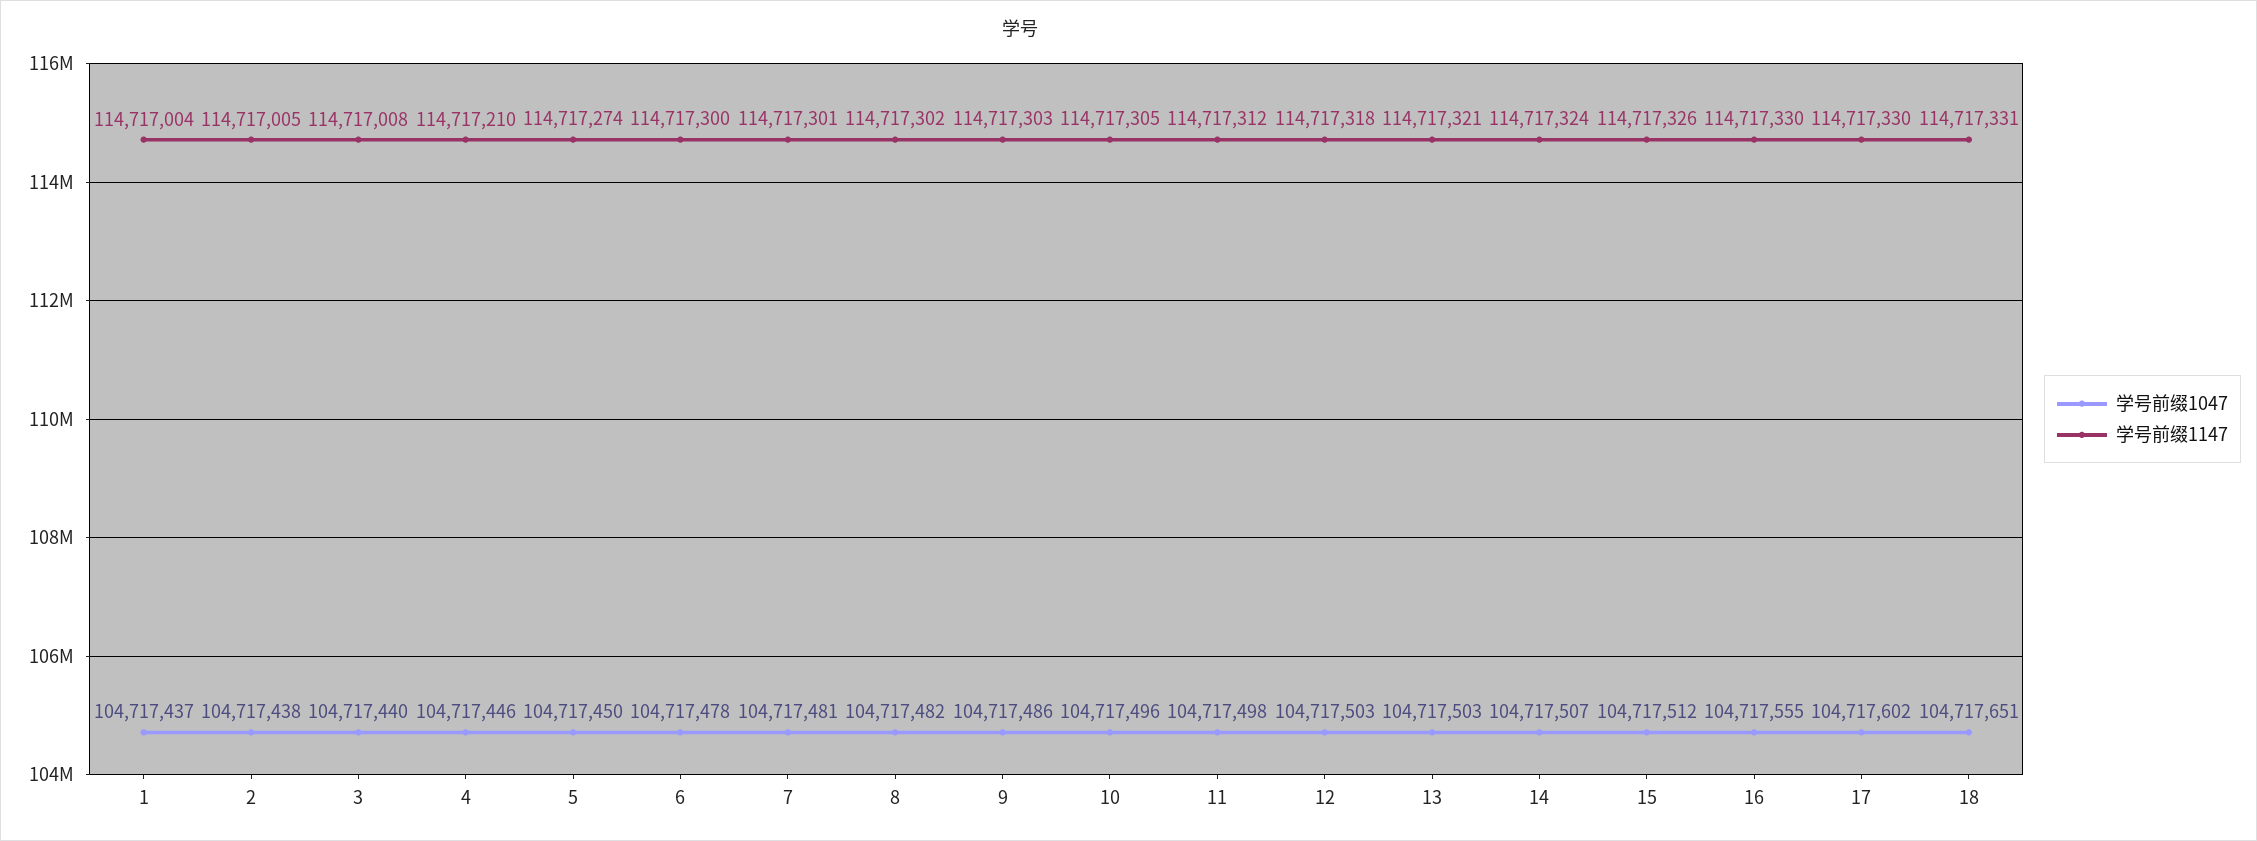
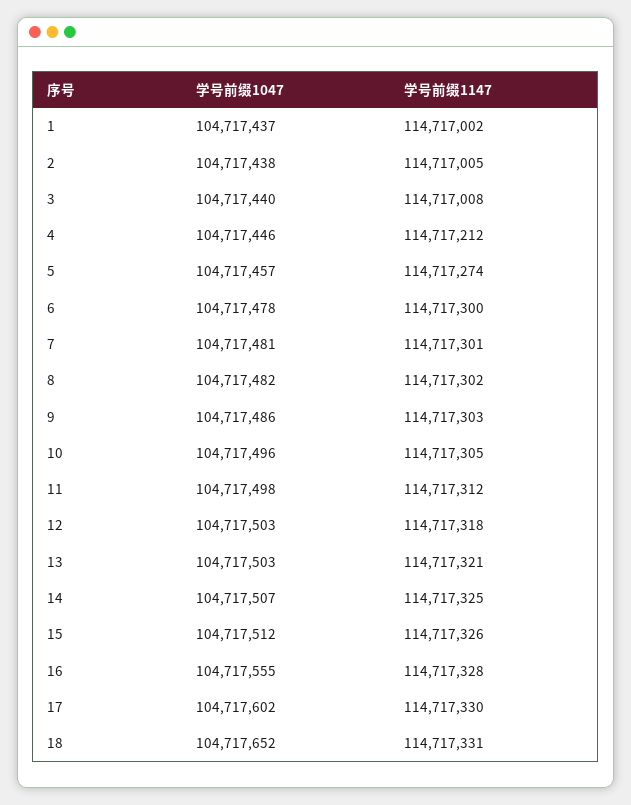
  {
    "学号前缀1047": {
      "1": 104717437,
      "2": 104717438,
      "3": 104717440,
      "4": 104717446,
-     "5": 104717450,
+     "5": 104717457,
      "6": 104717478,
      "7": 104717481,
      "8": 104717482,
      "9": 104717486,
      "10": 104717496,
      "11": 104717498,
      "12": 104717503,
      "13": 104717503,
      "14": 104717507,
      "15": 104717512,
      "16": 104717555,
      "17": 104717602,
-     "18": 104717651
+     "18": 104717652
    },
    "学号前缀1147": {
-     "1": 114717004,
+     "1": 114717002,
      "2": 114717005,
      "3": 114717008,
-     "4": 114717210,
+     "4": 114717212,
      "5": 114717274,
      "6": 114717300,
      "7": 114717301,
      "8": 114717302,
      "9": 114717303,
      "10": 114717305,
      "11": 114717312,
      "12": 114717318,
      "13": 114717321,
-     "14": 114717324,
+     "14": 114717325,
      "15": 114717326,
-     "16": 114717330,
+     "16": 114717328,
      "17": 114717330,
      "18": 114717331
    }
  }

